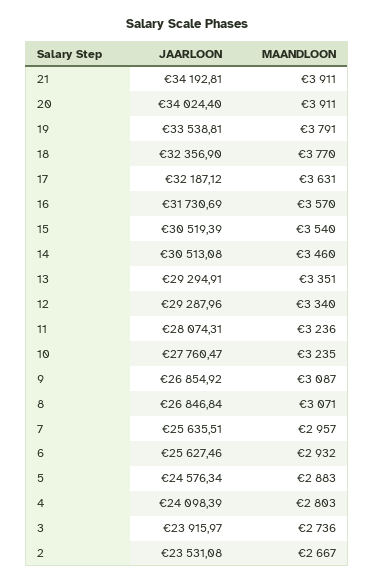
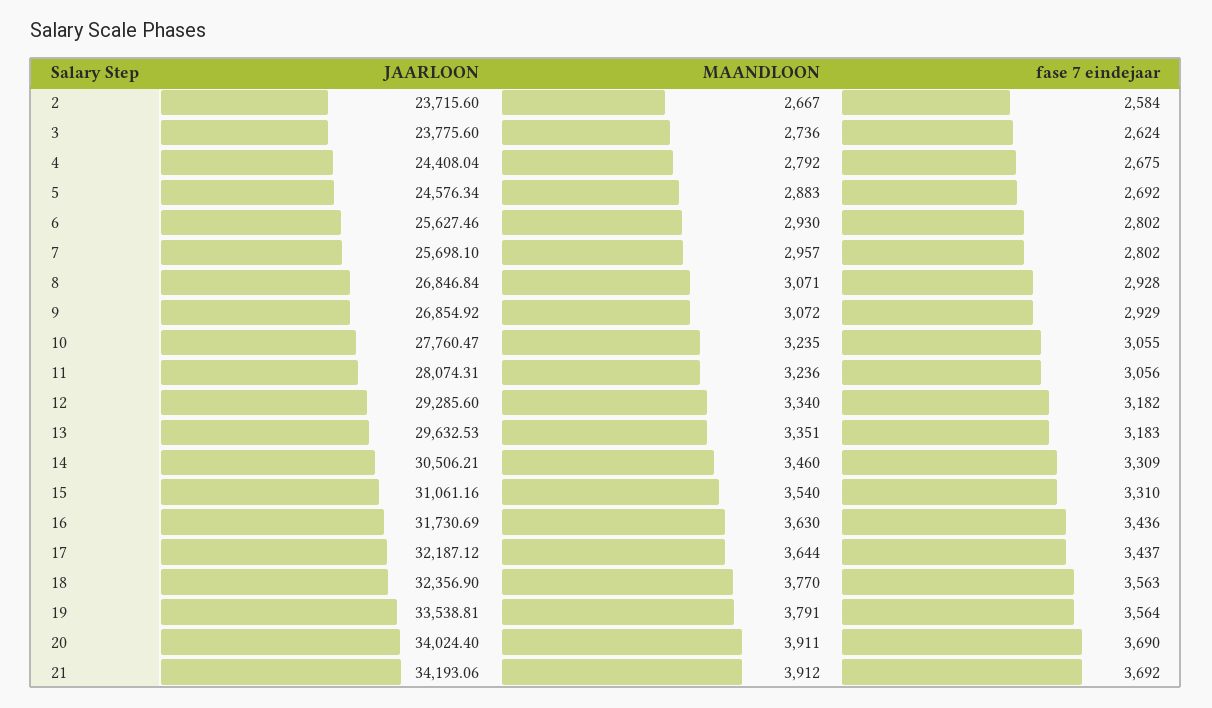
  {
    "JAARLOON": {
-     "21": 34192.81,
+     "21": 34193.06,
      "20": 34024.4,
      "19": 33538.81,
      "18": 32356.9,
      "17": 32187.12,
      "16": 31730.69,
-     "15": 30519.39,
+     "15": 31061.16,
-     "14": 30513.08,
+     "14": 30506.21,
-     "13": 29294.91,
+     "13": 29632.53,
-     "12": 29287.96,
+     "12": 29285.6,
      "11": 28074.31,
      "10": 27760.47,
      "9": 26854.92,
      "8": 26846.84,
-     "7": 25635.51,
+     "7": 25698.1,
      "6": 25627.46,
      "5": 24576.34,
-     "4": 24098.39,
+     "4": 24408.04,
-     "3": 23915.97,
+     "3": 23775.6,
-     "2": 23531.08
+     "2": 23715.6
    },
    "MAANDLOON": {
-     "21": 3911,
+     "21": 3912,
      "20": 3911,
      "19": 3791,
      "18": 3770,
-     "17": 3631,
+     "17": 3644,
-     "16": 3570,
+     "16": 3630,
      "15": 3540,
      "14": 3460,
      "13": 3351,
      "12": 3340,
      "11": 3236,
      "10": 3235,
-     "9": 3087,
+     "9": 3072,
      "8": 3071,
      "7": 2957,
-     "6": 2932,
+     "6": 2930,
      "5": 2883,
-     "4": 2803,
+     "4": 2792,
      "3": 2736,
      "2": 2667
-   }
+   },
+   "fase 7 eindejaar": {
+     "2": 2584,
+     "3": 2624,
+     "4": 2675,
+     "5": 2692,
+     "6": 2802,
+     "7": 2802,
+     "8": 2928,
+     "9": 2929,
+     "10": 3055,
+     "11": 3056,
+     "12": 3182,
+     "13": 3183,
+     "14": 3309,
+     "15": 3310,
+     "16": 3436,
+     "17": 3437,
+     "18": 3563,
+     "19": 3564,
+     "20": 3690,
+     "21": 3692
+   }
  }

